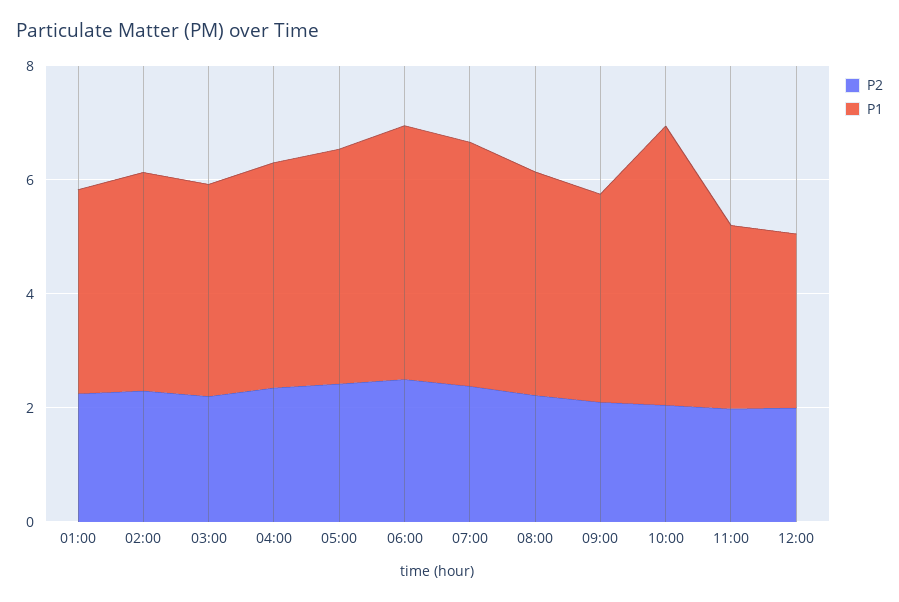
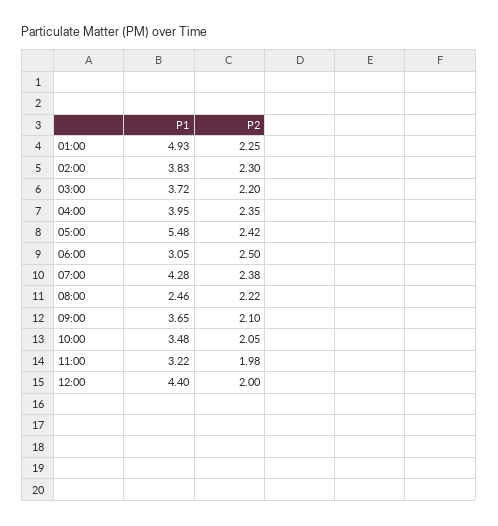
  {
    "P2": {
      "01:00": 2.25,
      "02:00": 2.3,
      "03:00": 2.2,
      "04:00": 2.35,
      "05:00": 2.42,
      "06:00": 2.5,
      "07:00": 2.38,
      "08:00": 2.22,
      "09:00": 2.1,
      "10:00": 2.05,
      "11:00": 1.98,
      "12:00": 2
    },
    "P1": {
-     "01:00": 3.5,
+     "01:00": 4.93,
      "02:00": 3.83,
      "03:00": 3.72,
      "04:00": 3.95,
-     "05:00": 4,
+     "05:00": 5.48,
-     "06:00": 4.5,
+     "06:00": 3.05,
      "07:00": 4.28,
-     "08:00": 4,
+     "08:00": 2.46,
      "09:00": 3.65,
-     "10:00": 5,
+     "10:00": 3.48,
      "11:00": 3.22,
-     "12:00": 3
+     "12:00": 4.4
    }
  }

